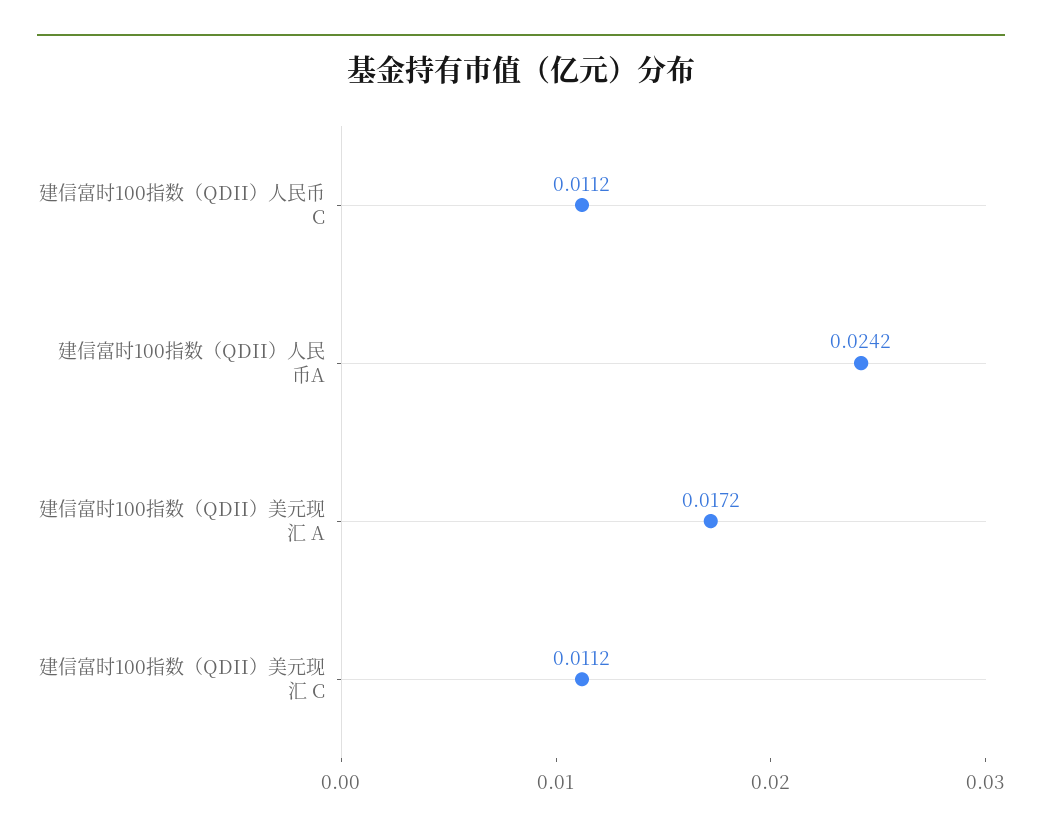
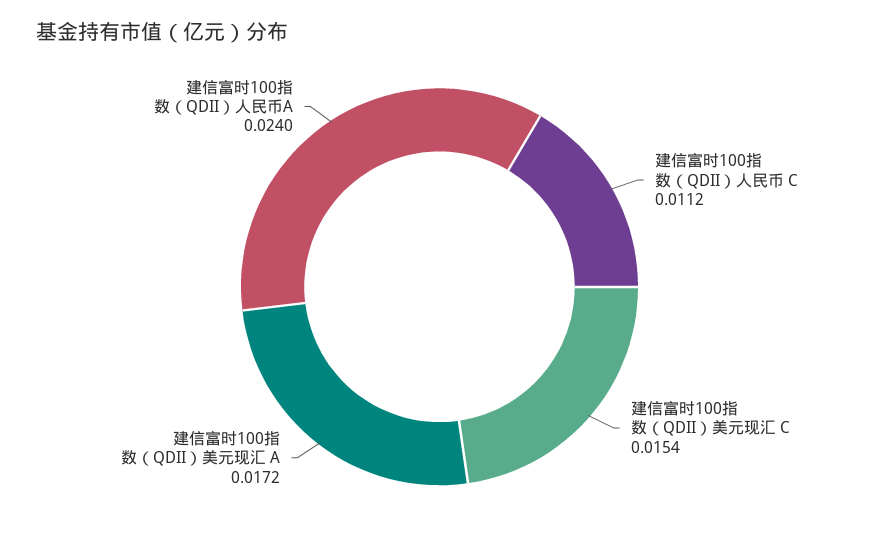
  {
    "建信富时100指数（QDII）人民币 C": 0.0112,
-   "建信富时100指数（QDII）人民币A": 0.0242,
+   "建信富时100指数（QDII）人民币A": 0.024,
    "建信富时100指数（QDII）美元现汇 A": 0.0172,
-   "建信富时100指数（QDII）美元现汇 C": 0.0112
+   "建信富时100指数（QDII）美元现汇 C": 0.0154
  }

